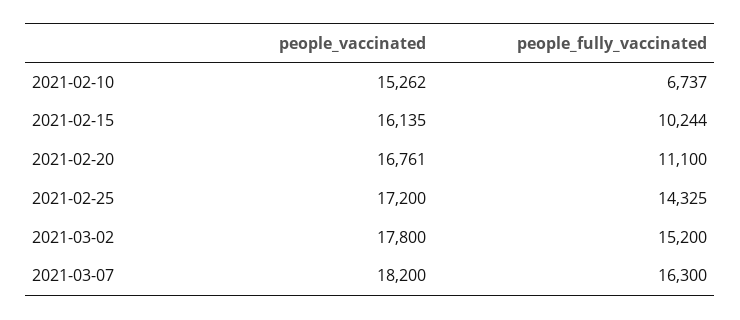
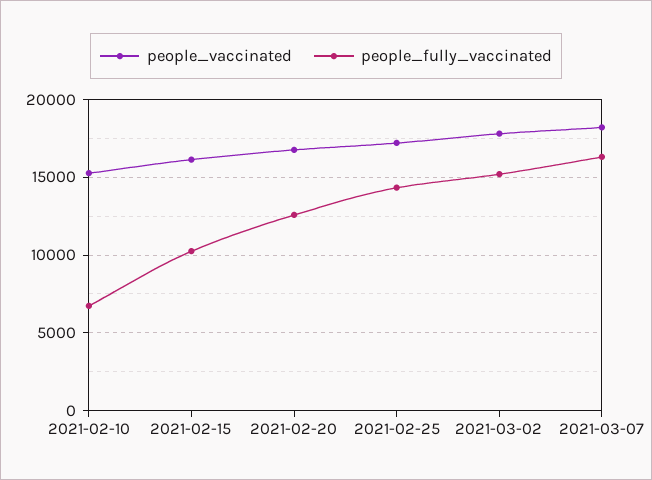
  {
    "people_vaccinated": {
      "2021-02-10": 15262,
      "2021-02-15": 16135,
      "2021-02-20": 16761,
      "2021-02-25": 17200,
      "2021-03-02": 17800,
      "2021-03-07": 18200
    },
    "people_fully_vaccinated": {
      "2021-02-10": 6737,
      "2021-02-15": 10244,
-     "2021-02-20": 11100,
+     "2021-02-20": 12500,
      "2021-02-25": 14325,
      "2021-03-02": 15200,
      "2021-03-07": 16300
    }
  }

